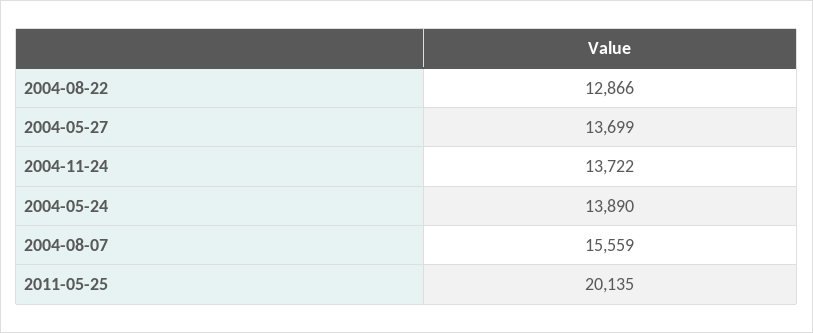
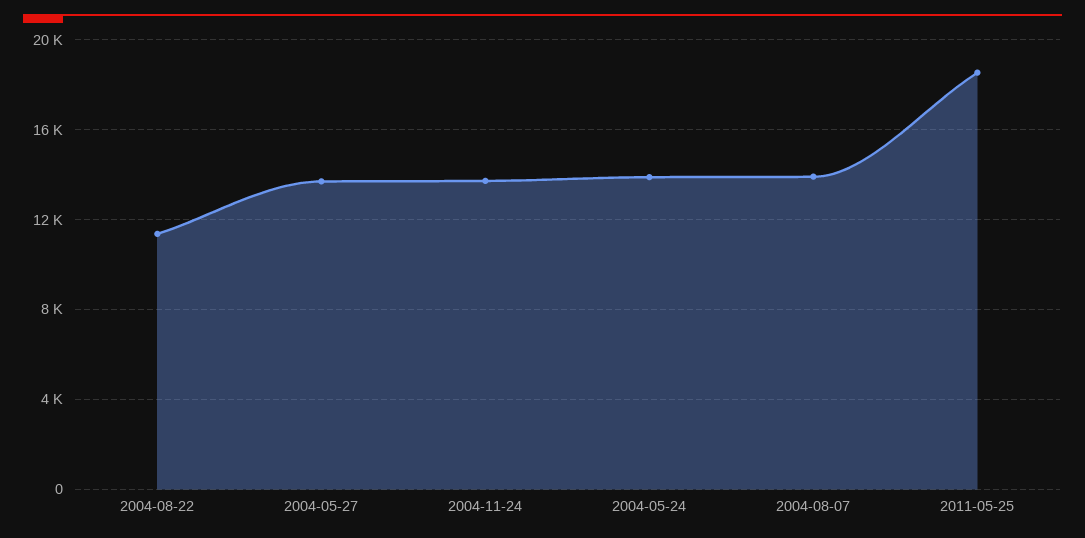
  {
-   "2004-08-22": 12866,
+   "2004-08-22": 11500,
    "2004-05-27": 13699,
    "2004-11-24": 13722,
    "2004-05-24": 13890,
-   "2004-08-07": 15559,
+   "2004-08-07": 14000,
-   "2011-05-25": 20135
+   "2011-05-25": 18500
  }

